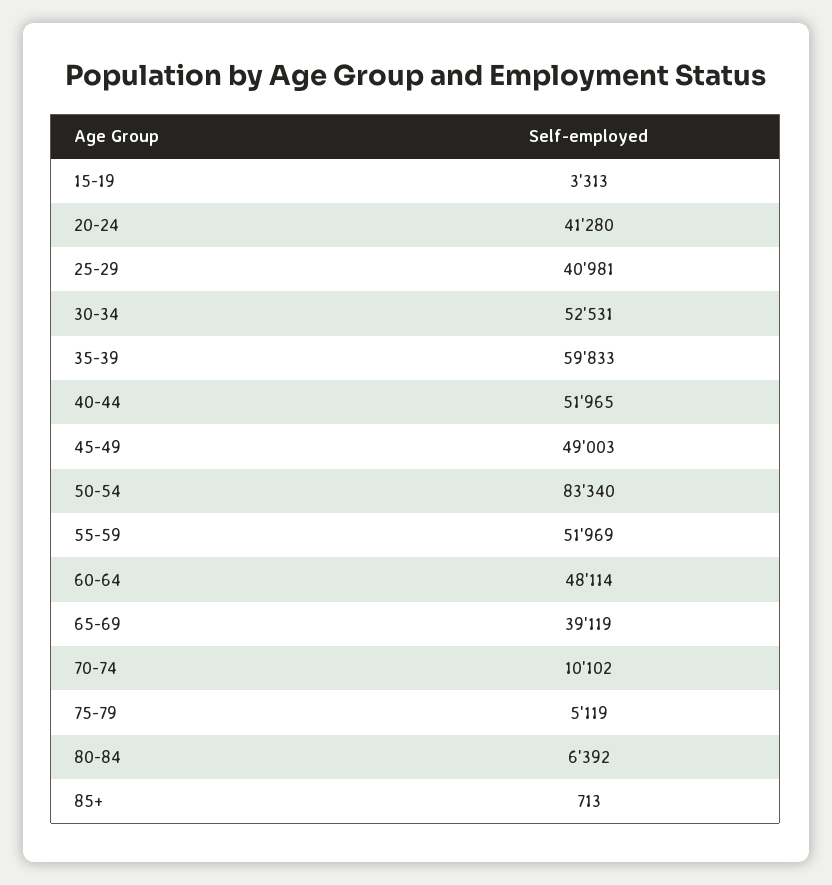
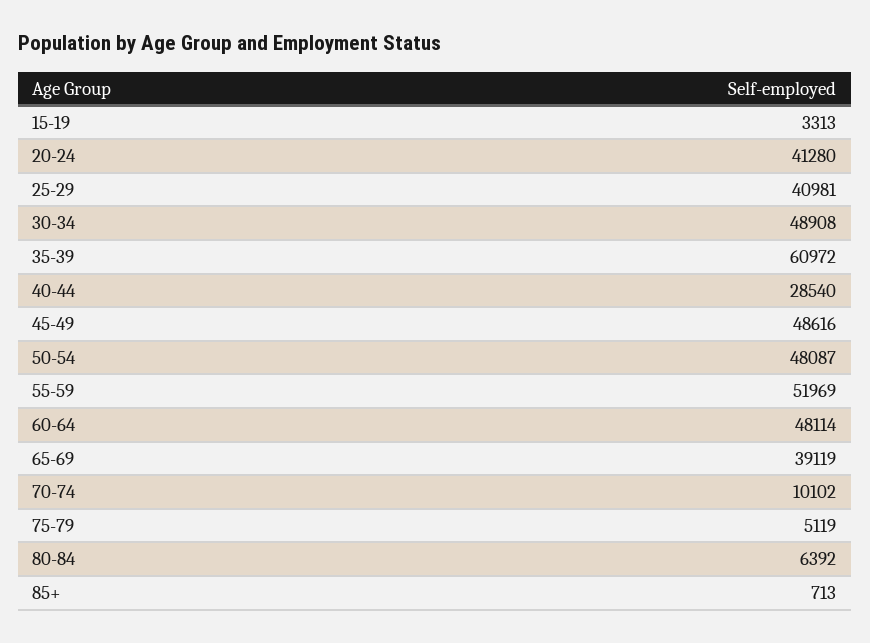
  {
    "15-19": 3313,
    "20-24": 41280,
    "25-29": 40981,
-   "30-34": 52531,
+   "30-34": 48908,
-   "35-39": 59833,
+   "35-39": 60972,
-   "40-44": 51965,
+   "40-44": 28540,
-   "45-49": 49003,
+   "45-49": 48616,
-   "50-54": 83340,
+   "50-54": 48087,
    "55-59": 51969,
    "60-64": 48114,
    "65-69": 39119,
    "70-74": 10102,
    "75-79": 5119,
    "80-84": 6392,
    "85+": 713
  }

